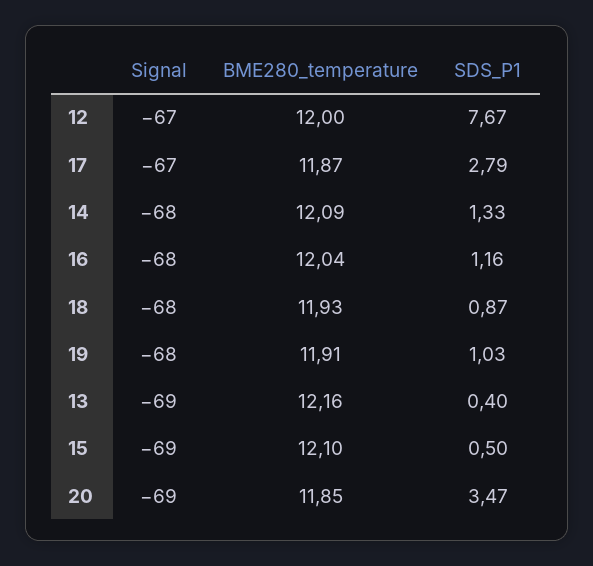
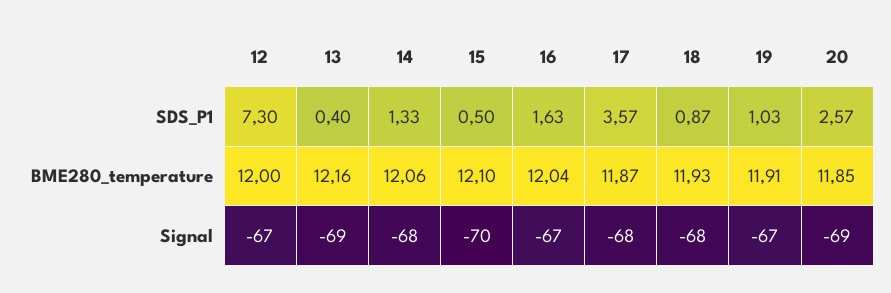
  {
    "Signal": {
      "12": -67,
-     "17": -67,
+     "17": -68,
      "14": -68,
-     "16": -68,
+     "16": -67,
      "18": -68,
-     "19": -68,
+     "19": -67,
      "13": -69,
-     "15": -69,
+     "15": -70,
      "20": -69
    },
    "BME280_temperature": {
      "12": 12,
      "17": 11.87,
-     "14": 12.09,
+     "14": 12.06,
      "16": 12.04,
      "18": 11.93,
      "19": 11.91,
      "13": 12.16,
      "15": 12.1,
      "20": 11.85
    },
    "SDS_P1": {
-     "12": 7.67,
+     "12": 7.3,
-     "17": 2.79,
+     "17": 3.57,
      "14": 1.33,
-     "16": 1.16,
+     "16": 1.63,
      "18": 0.87,
      "19": 1.03,
      "13": 0.4,
      "15": 0.5,
-     "20": 3.47
+     "20": 2.57
    }
  }

